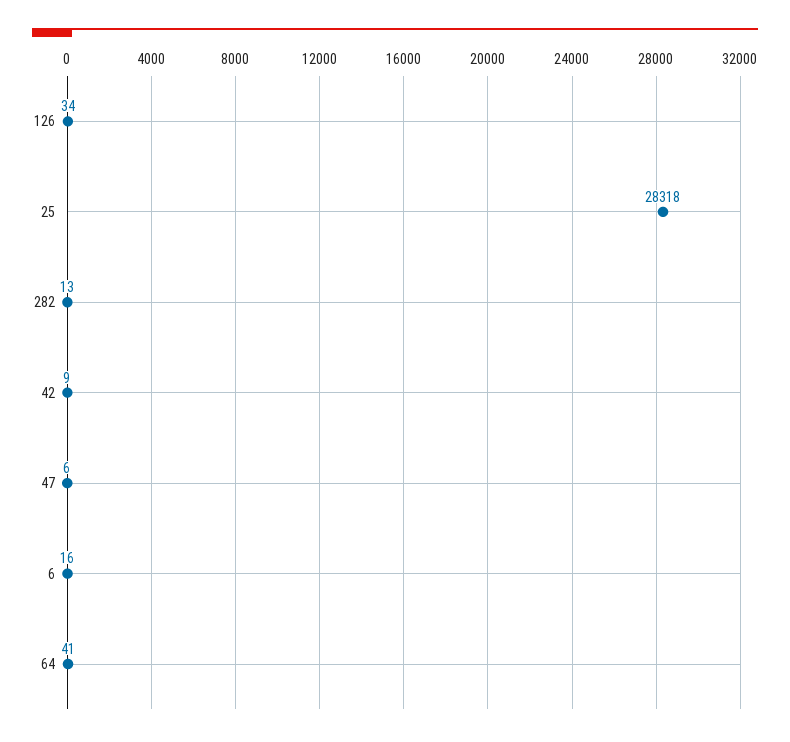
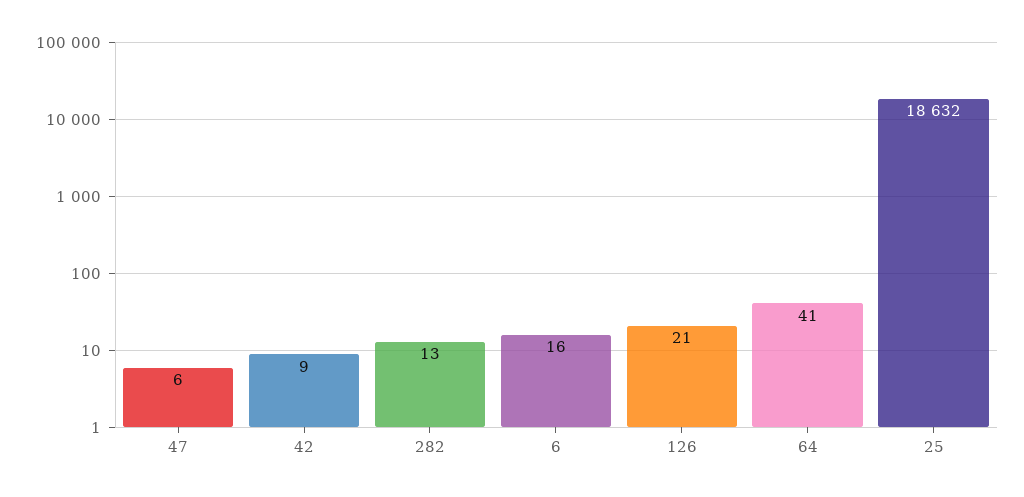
  {
-   "126": 34,
+   "126": 21,
-   "25": 28318,
+   "25": 18632,
    "282": 13,
    "42": 9,
    "47": 6,
    "6": 16,
    "64": 41
  }

